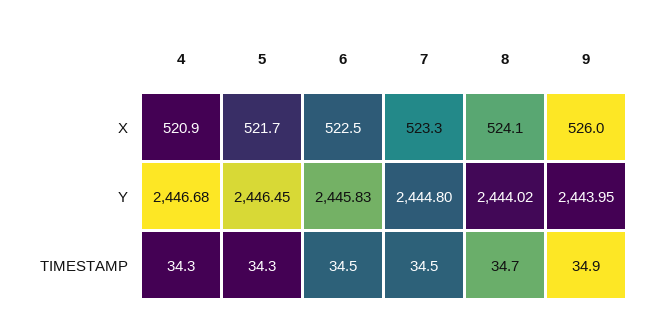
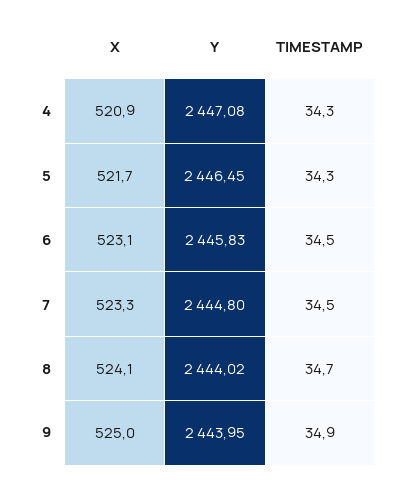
  {
    "4": {
      "X": 520.9,
-     "Y": 2446.68,
+     "Y": 2447.08,
      "TIMESTAMP": 34.3
    },
    "5": {
      "X": 521.7,
      "Y": 2446.45,
      "TIMESTAMP": 34.3
    },
    "6": {
-     "X": 522.5,
+     "X": 523.1,
      "Y": 2445.83,
      "TIMESTAMP": 34.5
    },
    "7": {
      "X": 523.3,
      "Y": 2444.8,
      "TIMESTAMP": 34.5
    },
    "8": {
      "X": 524.1,
      "Y": 2444.02,
      "TIMESTAMP": 34.7
    },
    "9": {
-     "X": 526,
+     "X": 525,
      "Y": 2443.95,
      "TIMESTAMP": 34.9
    }
  }

